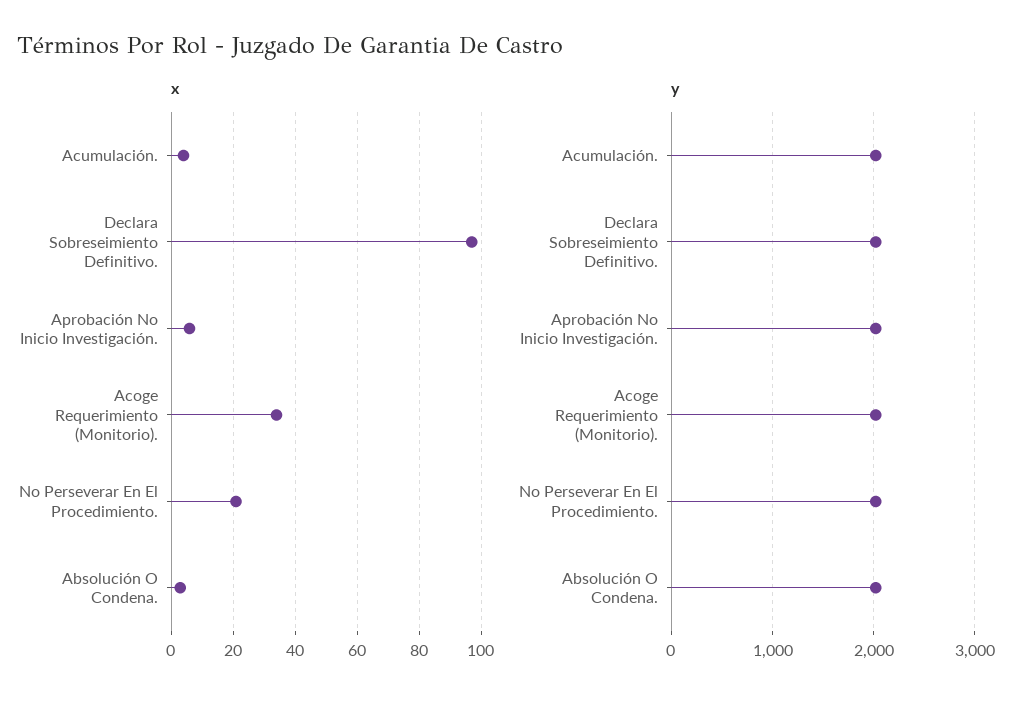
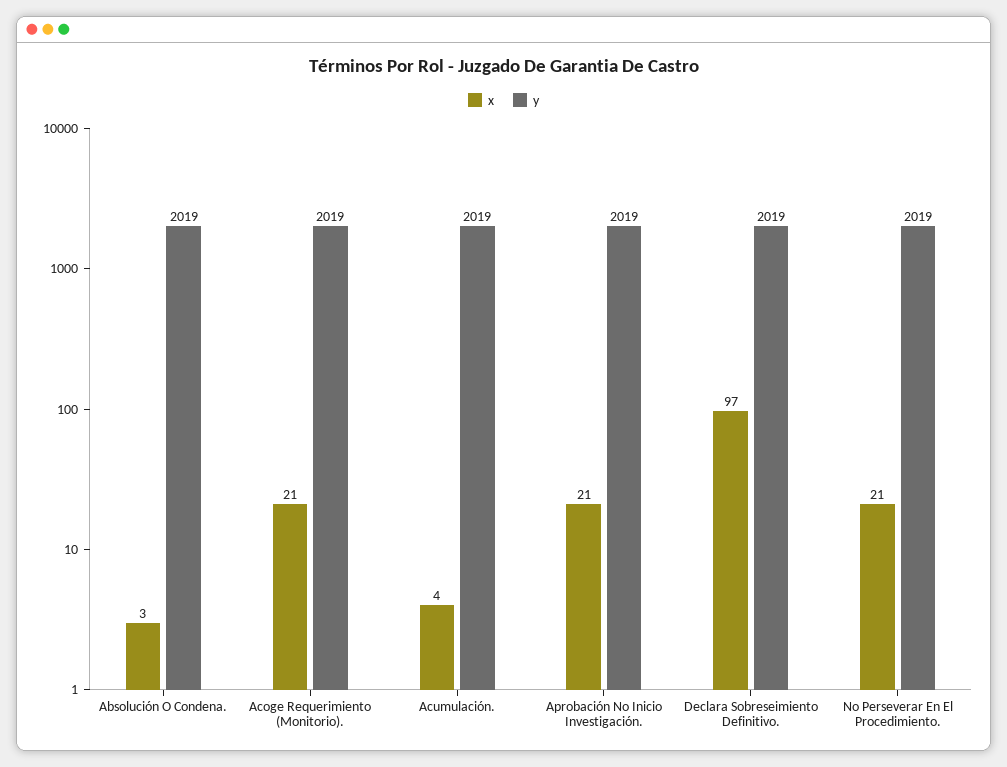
  {
    "x": {
      "Acumulación.": 4,
      "Declara Sobreseimiento Definitivo.": 97,
-     "Aprobación No Inicio Investigación.": 5,
+     "Aprobación No Inicio Investigación.": 21,
-     "Acoge Requerimiento (Monitorio).": 35,
+     "Acoge Requerimiento (Monitorio).": 21,
      "No Perseverar En El Procedimiento.": 21,
      "Absolución O Condena.": 3
    },
    "y": {
      "Acumulación.": 2019,
      "Declara Sobreseimiento Definitivo.": 2019,
      "Aprobación No Inicio Investigación.": 2019,
      "Acoge Requerimiento (Monitorio).": 2019,
      "No Perseverar En El Procedimiento.": 2019,
      "Absolución O Condena.": 2019
    }
  }

